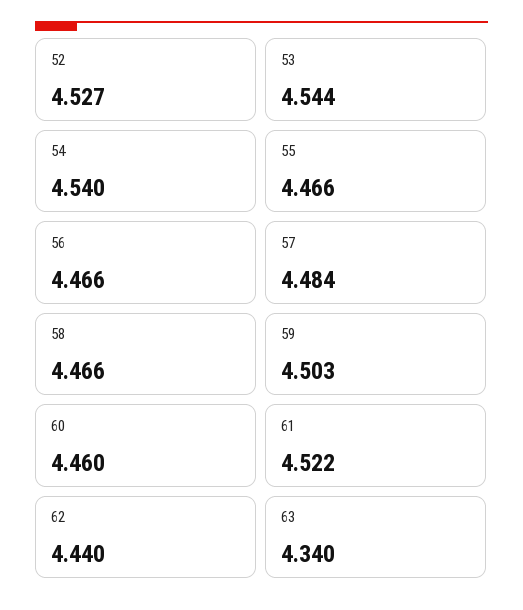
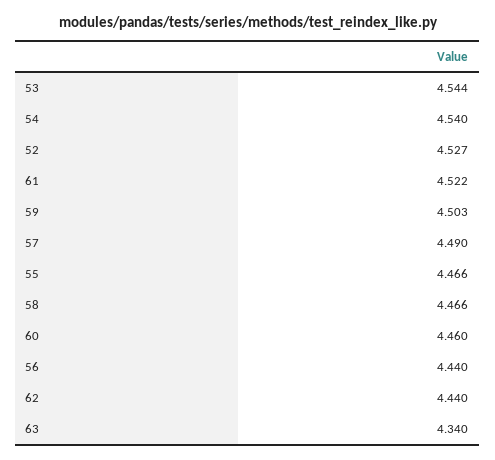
  {
    "52": 4.527,
    "53": 4.544,
    "54": 4.54,
    "55": 4.466,
-   "56": 4.466,
+   "56": 4.44,
-   "57": 4.484,
+   "57": 4.49,
    "58": 4.466,
    "59": 4.503,
    "60": 4.46,
    "61": 4.522,
    "62": 4.44,
    "63": 4.34
  }

